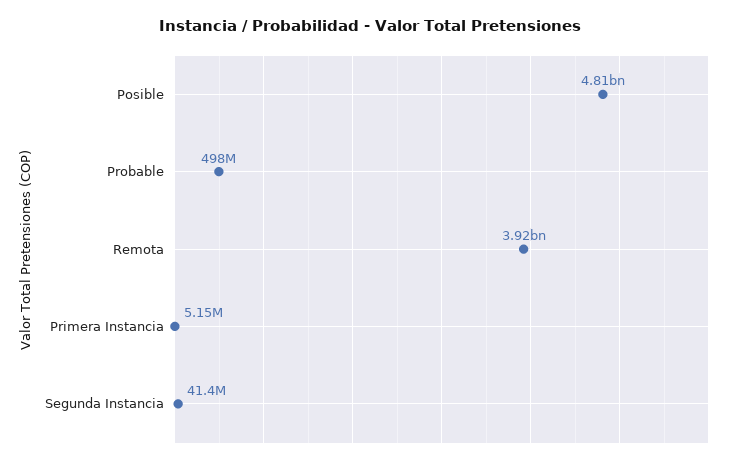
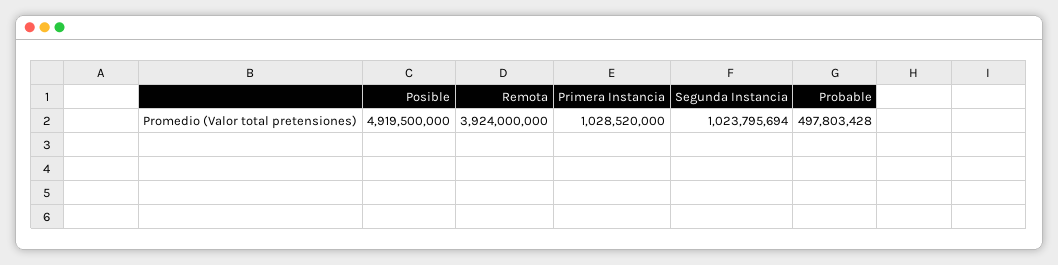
  {
-   "Posible": 4810000000,
+   "Posible": 4919500000,
    "Probable": 497803428,
    "Remota": 3924000000,
-   "Primera Instancia": 5150000,
+   "Primera Instancia": 1028520000,
-   "Segunda Instancia": 41400000
+   "Segunda Instancia": 1023795694
  }

